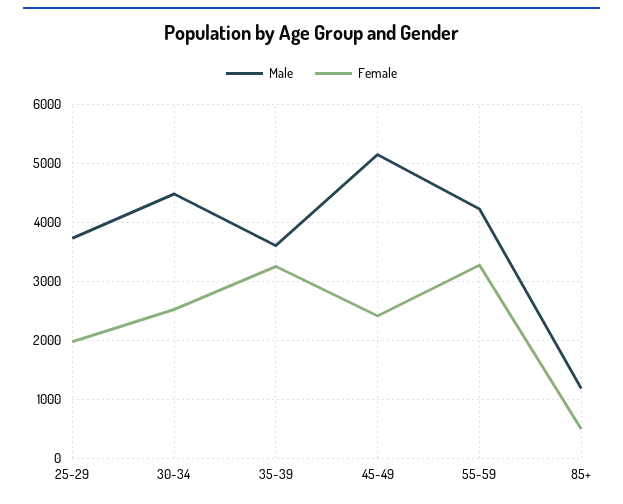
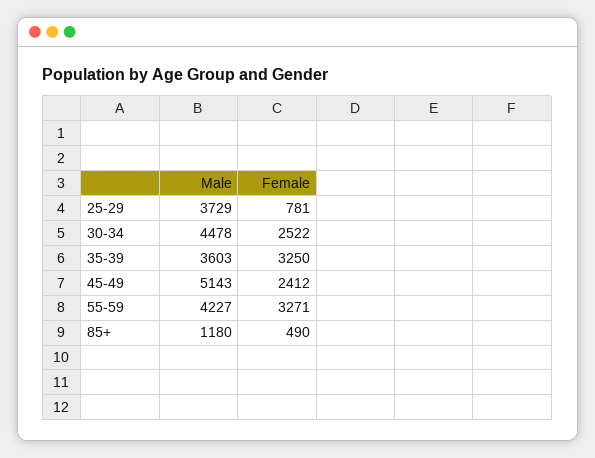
  {
    "Male": {
      "25-29": 3729,
      "30-34": 4478,
      "35-39": 3603,
      "45-49": 5143,
      "55-59": 4227,
      "85+": 1180
    },
    "Female": {
-     "25-29": 2000,
+     "25-29": 781,
      "30-34": 2522,
      "35-39": 3250,
      "45-49": 2412,
      "55-59": 3271,
      "85+": 490
    }
  }

